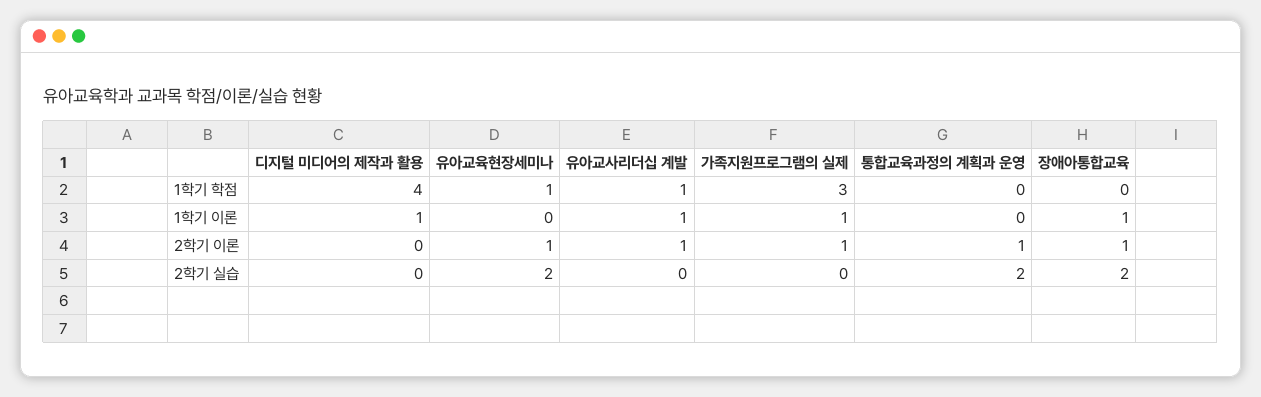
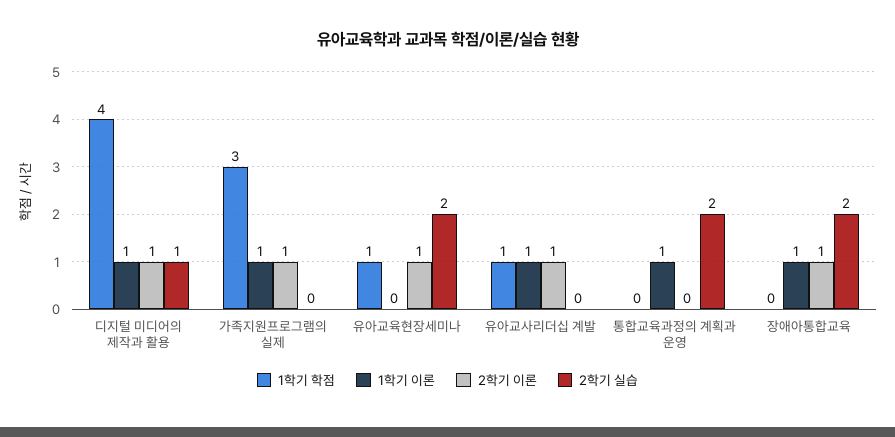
  {
    "1학기 학점": {
      "디지털 미디어의 제작과 활용": 4,
      "유아교육현장세미나": 1,
      "유아교사리더십 계발": 1,
      "가족지원프로그램의 실제": 3,
      "통합교육과정의 계획과 운영": 0,
      "장애아통합교육": 0
    },
    "1학기 이론": {
      "디지털 미디어의 제작과 활용": 1,
      "유아교육현장세미나": 0,
      "유아교사리더십 계발": 1,
      "가족지원프로그램의 실제": 1,
-     "통합교육과정의 계획과 운영": 0,
+     "통합교육과정의 계획과 운영": 1,
      "장애아통합교육": 1
    },
    "2학기 이론": {
-     "디지털 미디어의 제작과 활용": 0,
+     "디지털 미디어의 제작과 활용": 1,
      "유아교육현장세미나": 1,
      "유아교사리더십 계발": 1,
      "가족지원프로그램의 실제": 1,
-     "통합교육과정의 계획과 운영": 1,
+     "통합교육과정의 계획과 운영": 0,
      "장애아통합교육": 1
    },
    "2학기 실습": {
-     "디지털 미디어의 제작과 활용": 0,
+     "디지털 미디어의 제작과 활용": 1,
      "유아교육현장세미나": 2,
      "유아교사리더십 계발": 0,
      "가족지원프로그램의 실제": 0,
      "통합교육과정의 계획과 운영": 2,
      "장애아통합교육": 2
    }
  }

